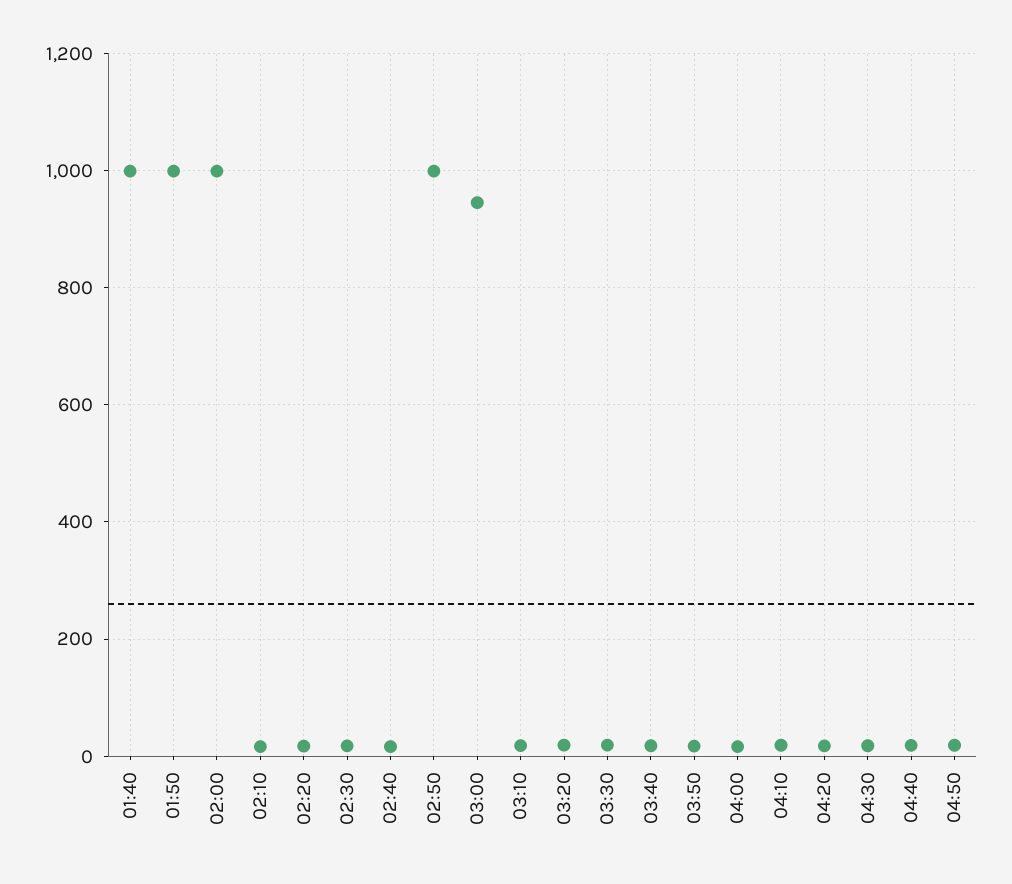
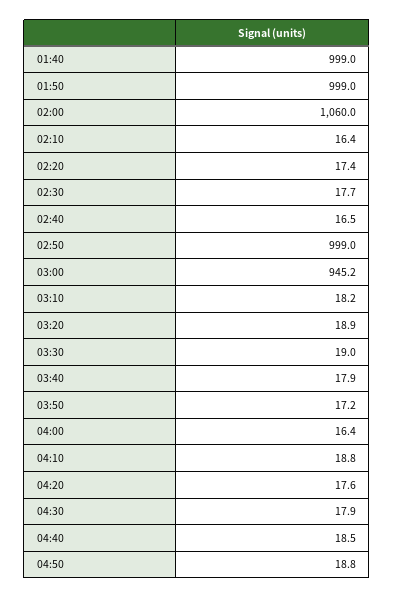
  {
    "01:40": 999,
    "01:50": 999,
-   "02:00": 1000,
+   "02:00": 1060,
    "02:10": 16.4,
    "02:20": 17.4,
    "02:30": 17.7,
    "02:40": 16.5,
    "02:50": 999,
    "03:00": 945.2,
    "03:10": 18.2,
    "03:20": 18.9,
    "03:30": 19,
    "03:40": 17.9,
    "03:50": 17.2,
    "04:00": 16.4,
    "04:10": 18.8,
    "04:20": 17.6,
    "04:30": 17.9,
    "04:40": 18.5,
    "04:50": 18.8
  }

